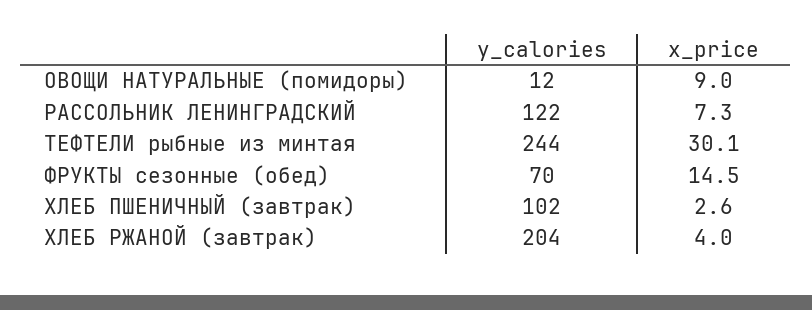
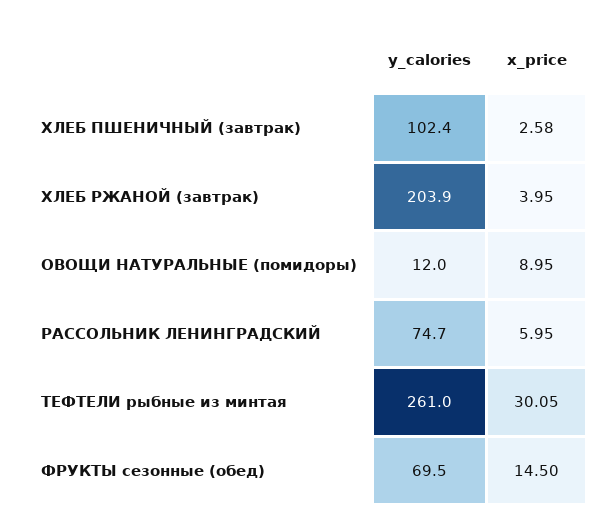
  {
    "y_calories": {
      "ОВОЩИ НАТУРАЛЬНЫЕ (помидоры)": 12,
-     "РАССОЛЬНИК ЛЕНИНГРАДСКИЙ": 122,
+     "РАССОЛЬНИК ЛЕНИНГРАДСКИЙ": 74.7,
-     "ТЕФТЕЛИ рыбные из минтая": 244,
+     "ТЕФТЕЛИ рыбные из минтая": 261,
      "ФРУКТЫ сезонные (обед)": 69.5,
      "ХЛЕБ ПШЕНИЧНЫЙ (завтрак)": 102.4,
      "ХЛЕБ РЖАНОЙ (завтрак)": 203.9
    },
    "x_price": {
      "ОВОЩИ НАТУРАЛЬНЫЕ (помидоры)": 8.95,
-     "РАССОЛЬНИК ЛЕНИНГРАДСКИЙ": 7.3,
+     "РАССОЛЬНИК ЛЕНИНГРАДСКИЙ": 5.95,
      "ТЕФТЕЛИ рыбные из минтая": 30.05,
      "ФРУКТЫ сезонные (обед)": 14.5,
      "ХЛЕБ ПШЕНИЧНЫЙ (завтрак)": 2.58,
      "ХЛЕБ РЖАНОЙ (завтрак)": 3.95
    }
  }

